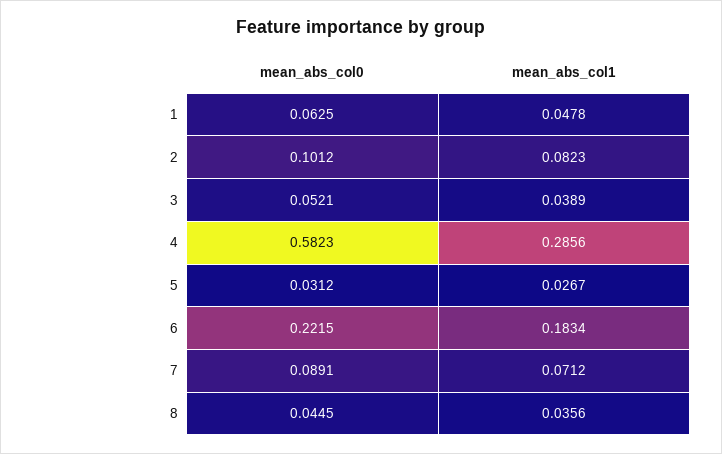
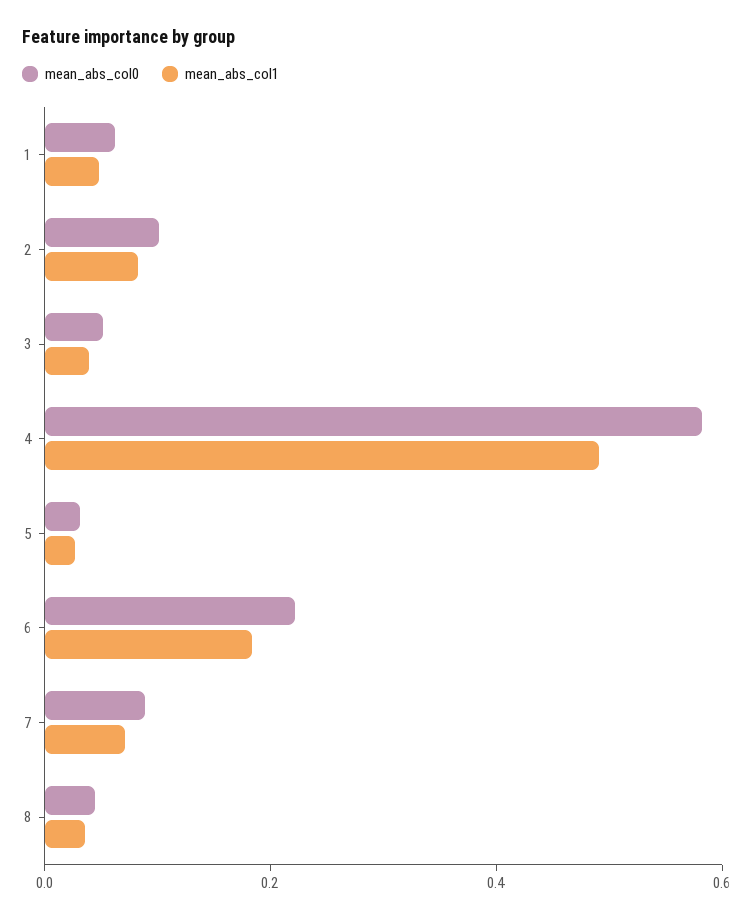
  {
    "mean_abs_col0": {
      "1": 0.0625,
      "2": 0.1012,
      "3": 0.0521,
      "4": 0.5823,
      "5": 0.0312,
      "6": 0.2215,
      "7": 0.0891,
      "8": 0.0445
    },
    "mean_abs_col1": {
      "1": 0.0478,
      "2": 0.0823,
      "3": 0.0389,
-     "4": 0.2856,
+     "4": 0.5,
      "5": 0.0267,
      "6": 0.1834,
      "7": 0.0712,
      "8": 0.0356
    }
  }

